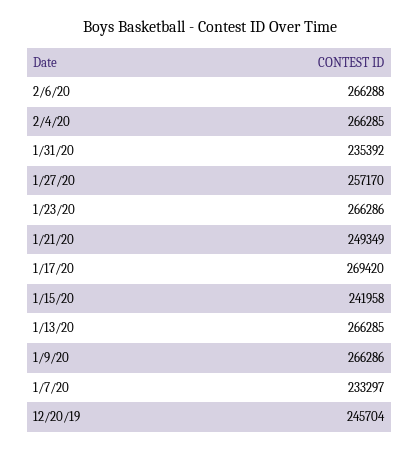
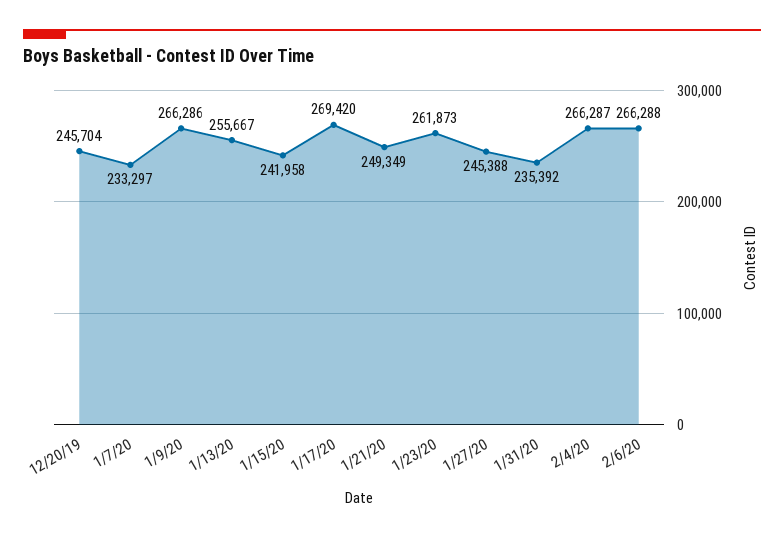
  {
    "2/6/20": 266288,
-   "2/4/20": 266285,
+   "2/4/20": 266287,
    "1/31/20": 235392,
-   "1/27/20": 257170,
+   "1/27/20": 245388,
-   "1/23/20": 266286,
+   "1/23/20": 261873,
    "1/21/20": 249349,
    "1/17/20": 269420,
    "1/15/20": 241958,
-   "1/13/20": 266285,
+   "1/13/20": 255667,
    "1/9/20": 266286,
    "1/7/20": 233297,
    "12/20/19": 245704
  }

